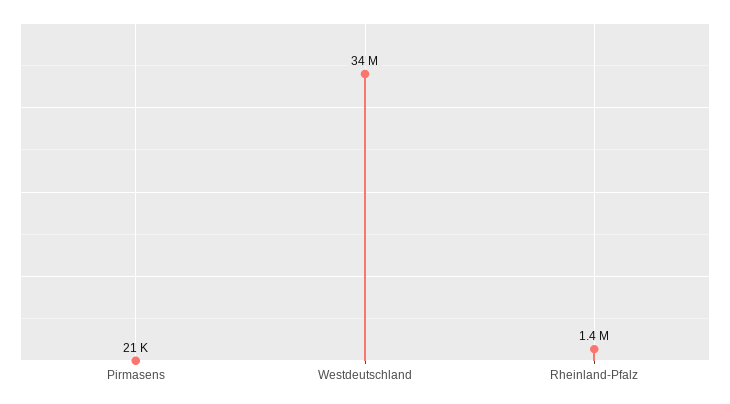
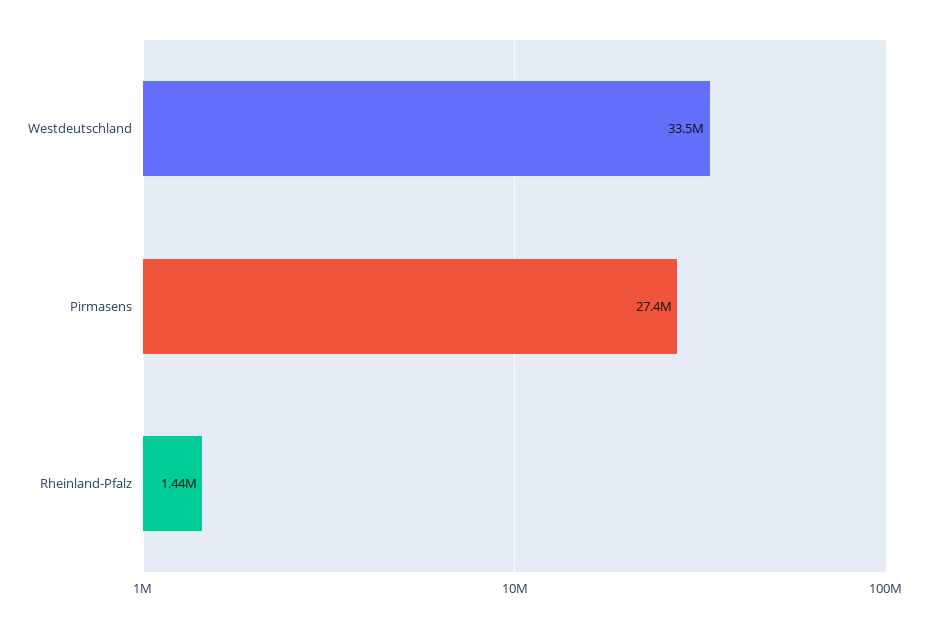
  {
-   "Pirmasens": 21000,
+   "Pirmasens": 27400000,
    "Westdeutschland": 33500000,
    "Rheinland-Pfalz": 1440000
  }

